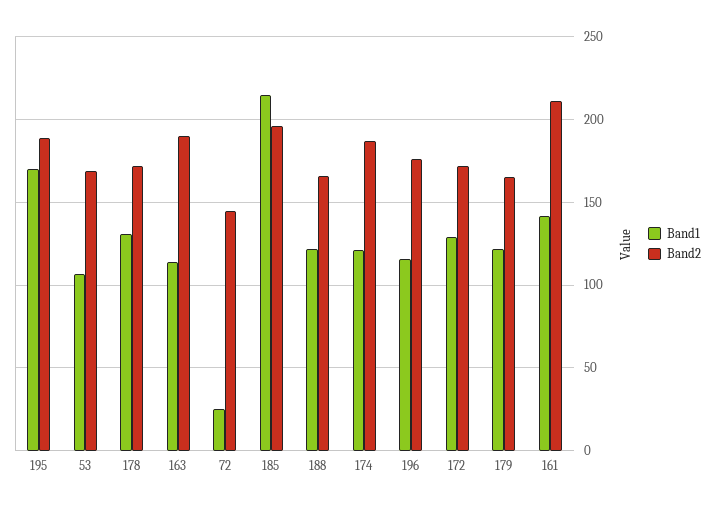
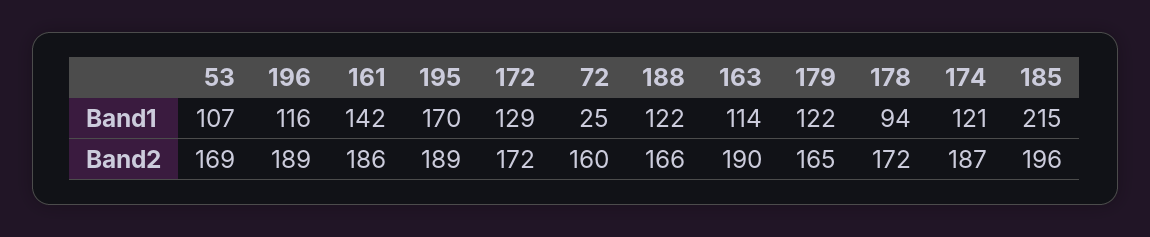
  {
    "Band1": {
      "195": 170,
      "53": 107,
-     "178": 130,
+     "178": 94,
      "163": 114,
      "72": 25,
      "185": 215,
      "188": 122,
      "174": 121,
      "196": 116,
      "172": 129,
      "179": 122,
      "161": 142
    },
    "Band2": {
      "195": 189,
      "53": 169,
      "178": 172,
      "163": 190,
-     "72": 145,
+     "72": 160,
      "185": 196,
      "188": 166,
      "174": 187,
-     "196": 175,
+     "196": 189,
      "172": 172,
      "179": 165,
-     "161": 210
+     "161": 186
    }
  }

